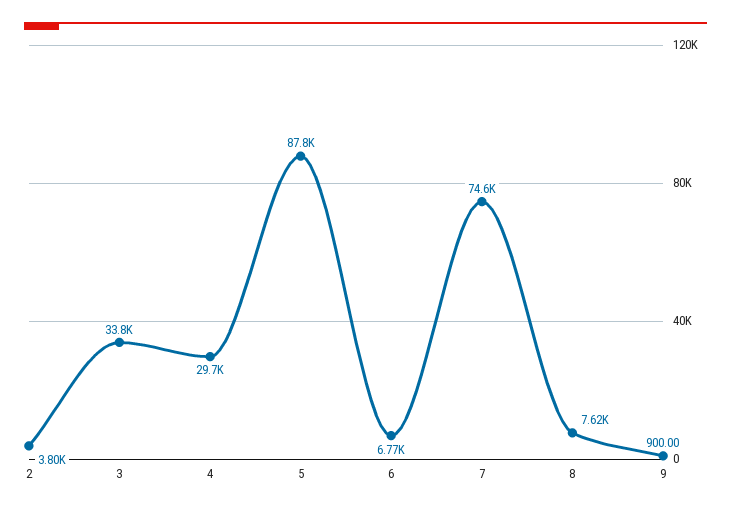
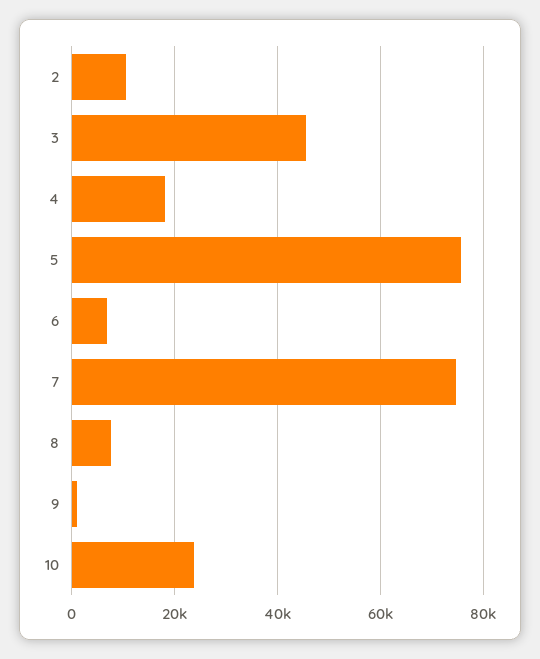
  {
-   "2": 3800,
+   "2": 10000,
-   "3": 33800,
+   "3": 46000,
-   "4": 29700,
+   "4": 18000,
-   "5": 87800,
+   "5": 76000,
    "6": 6770,
    "7": 74600,
    "8": 7620,
-   "9": 900
+   "9": 900,
+   "10": 24000
  }

